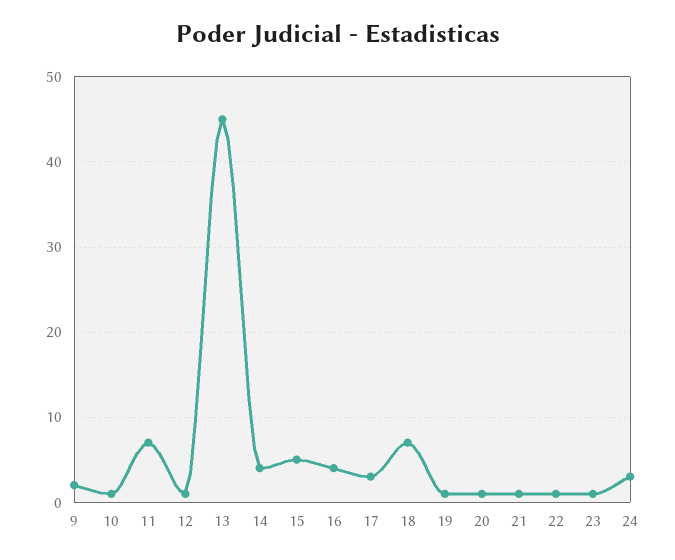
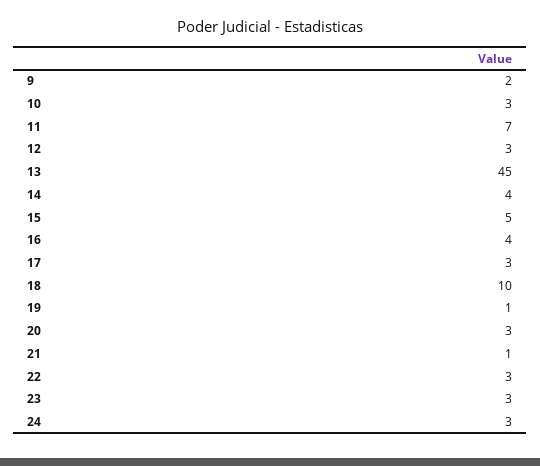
  {
    "9": 2,
-   "10": 1,
+   "10": 3,
    "11": 7,
-   "12": 1,
+   "12": 3,
    "13": 45,
    "14": 4,
    "15": 5,
    "16": 4,
    "17": 3,
-   "18": 7,
+   "18": 10,
    "19": 1,
-   "20": 1,
+   "20": 3,
    "21": 1,
-   "22": 1,
+   "22": 3,
-   "23": 1,
+   "23": 3,
    "24": 3
  }

